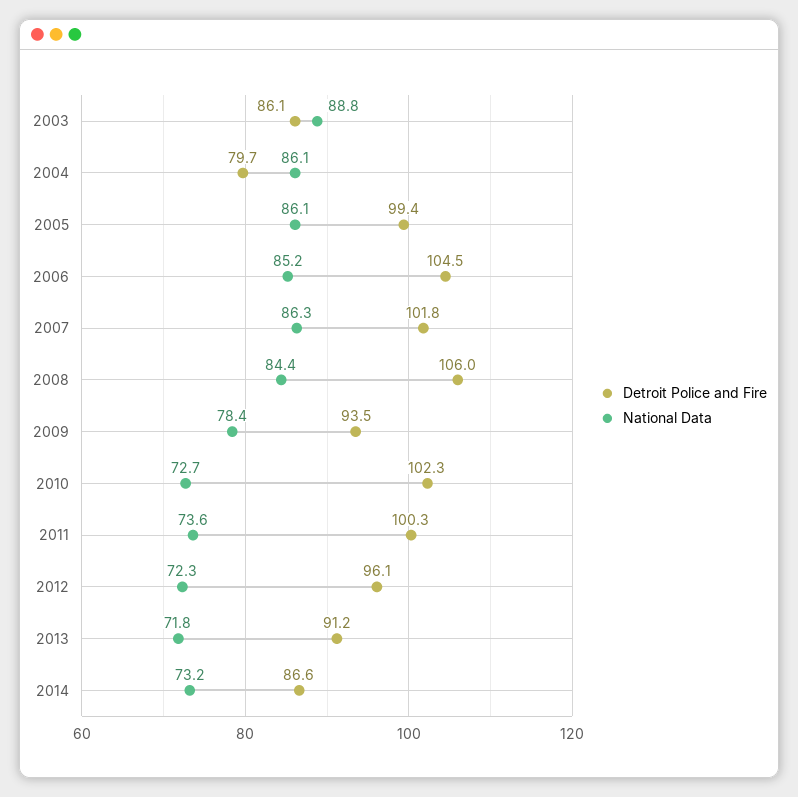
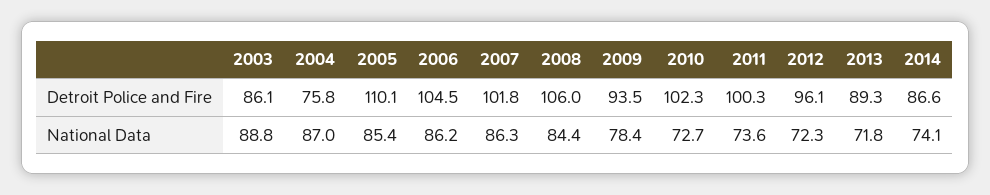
  {
    "Detroit Police and Fire": {
      "2003": 86.1,
-     "2004": 79.7,
+     "2004": 75.8,
-     "2005": 99.4,
+     "2005": 110.1,
      "2006": 104.5,
      "2007": 101.8,
      "2008": 106,
      "2009": 93.5,
      "2010": 102.3,
      "2011": 100.3,
      "2012": 96.1,
-     "2013": 91.2,
+     "2013": 89.3,
      "2014": 86.6
    },
    "National Data": {
      "2003": 88.8,
-     "2004": 86.1,
+     "2004": 87,
-     "2005": 86.1,
+     "2005": 85.4,
-     "2006": 85.2,
+     "2006": 86.2,
      "2007": 86.3,
      "2008": 84.4,
      "2009": 78.4,
      "2010": 72.7,
      "2011": 73.6,
      "2012": 72.3,
      "2013": 71.8,
-     "2014": 73.2
+     "2014": 74.1
    }
  }

